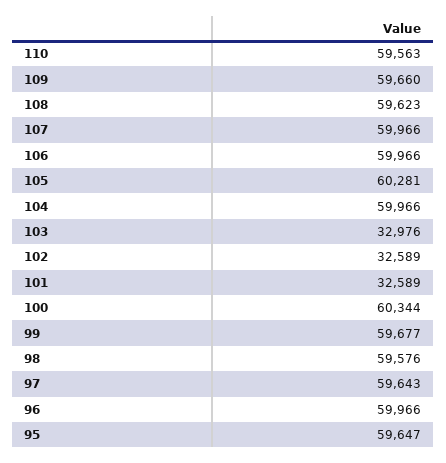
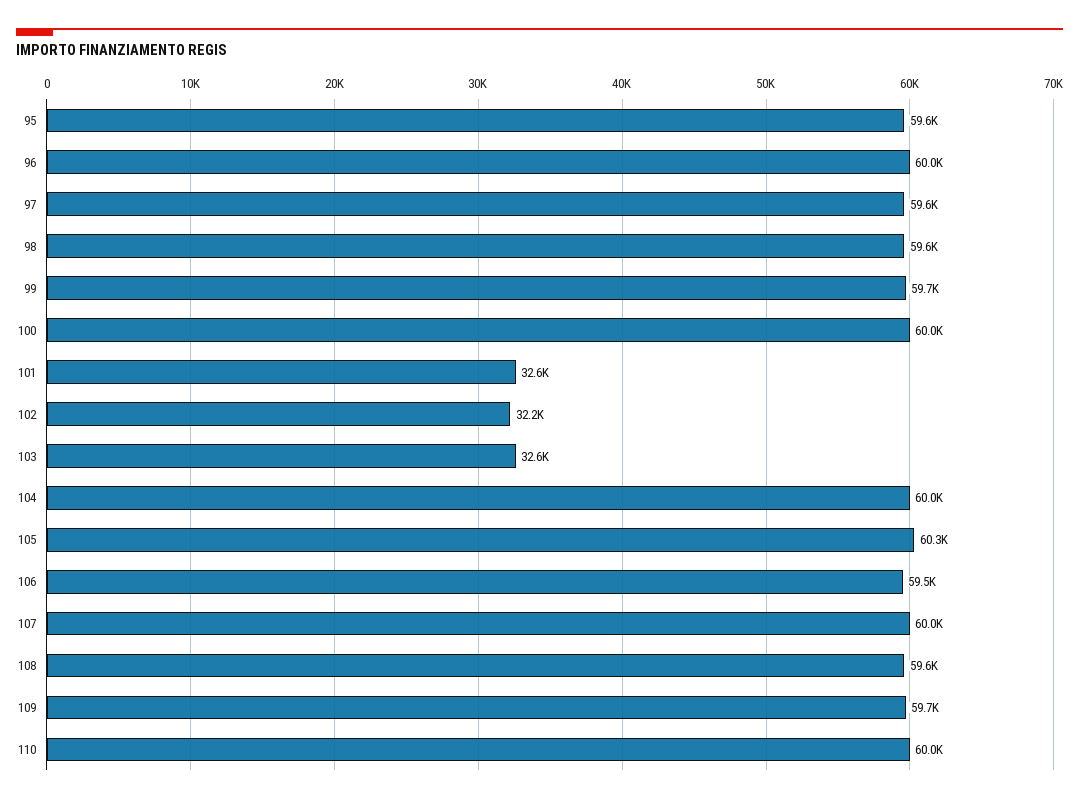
  {
-   "110": 59563,
+   "110": 60000,
    "109": 59660,
    "108": 59623,
    "107": 59966,
-   "106": 59966,
+   "106": 59500,
    "105": 60281,
    "104": 59966,
-   "103": 32976,
+   "103": 32600,
-   "102": 32589,
+   "102": 32200,
    "101": 32589,
-   "100": 60344,
+   "100": 60000,
    "99": 59677,
    "98": 59576,
    "97": 59643,
    "96": 59966,
    "95": 59647
  }

